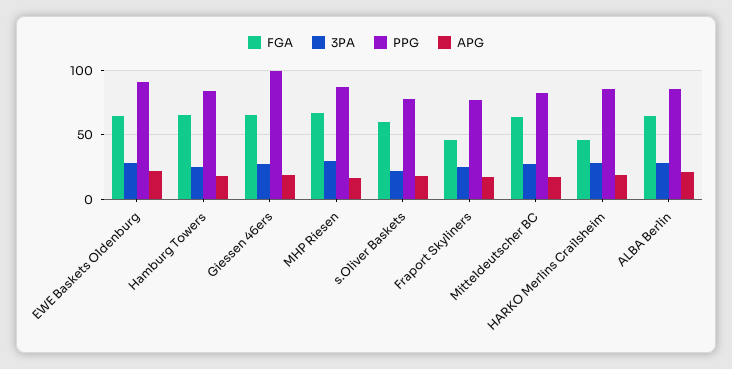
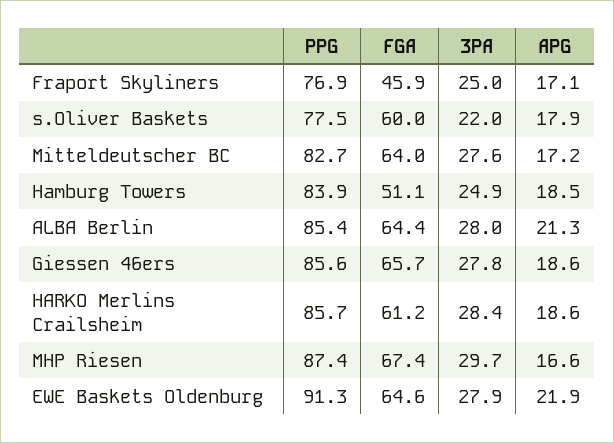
  {
    "FGA": {
      "EWE Baskets Oldenburg": 64.6,
-     "Hamburg Towers": 65,
+     "Hamburg Towers": 51.1,
      "Giessen 46ers": 65.7,
      "MHP Riesen": 67.4,
      "s.Oliver Baskets": 60,
      "Fraport Skyliners": 45.9,
      "Mitteldeutscher BC": 64,
-     "HARKO Merlins Crailsheim": 45,
+     "HARKO Merlins Crailsheim": 61.2,
      "ALBA Berlin": 64.4
    },
    "3PA": {
      "EWE Baskets Oldenburg": 27.9,
      "Hamburg Towers": 24.9,
      "Giessen 46ers": 27.8,
      "MHP Riesen": 29.7,
      "s.Oliver Baskets": 22,
      "Fraport Skyliners": 25,
      "Mitteldeutscher BC": 27.6,
      "HARKO Merlins Crailsheim": 28.4,
      "ALBA Berlin": 28
    },
    "PPG": {
      "EWE Baskets Oldenburg": 91.3,
      "Hamburg Towers": 83.9,
-     "Giessen 46ers": 100,
+     "Giessen 46ers": 85.6,
      "MHP Riesen": 87.4,
      "s.Oliver Baskets": 77.5,
      "Fraport Skyliners": 76.9,
      "Mitteldeutscher BC": 82.7,
      "HARKO Merlins Crailsheim": 85.7,
      "ALBA Berlin": 85.4
    },
    "APG": {
      "EWE Baskets Oldenburg": 21.9,
      "Hamburg Towers": 18.5,
      "Giessen 46ers": 18.6,
      "MHP Riesen": 16.6,
      "s.Oliver Baskets": 17.9,
      "Fraport Skyliners": 17.1,
      "Mitteldeutscher BC": 17.2,
      "HARKO Merlins Crailsheim": 18.6,
      "ALBA Berlin": 21.3
    }
  }

